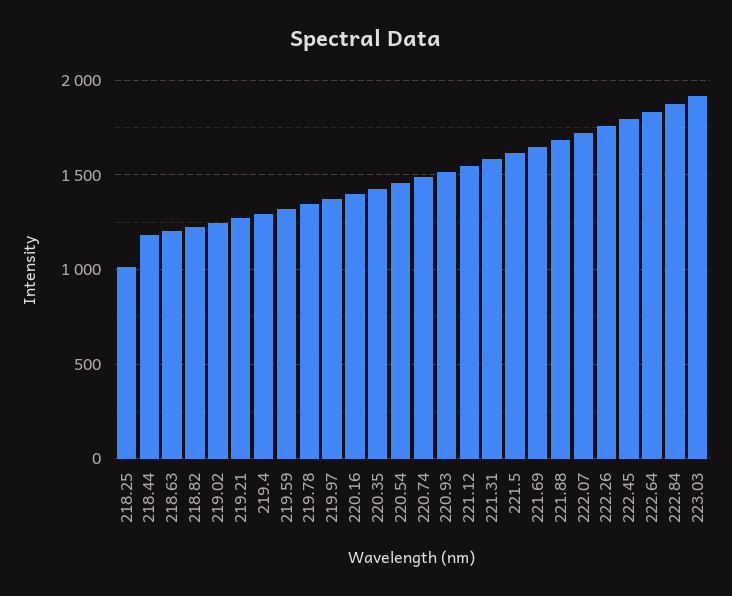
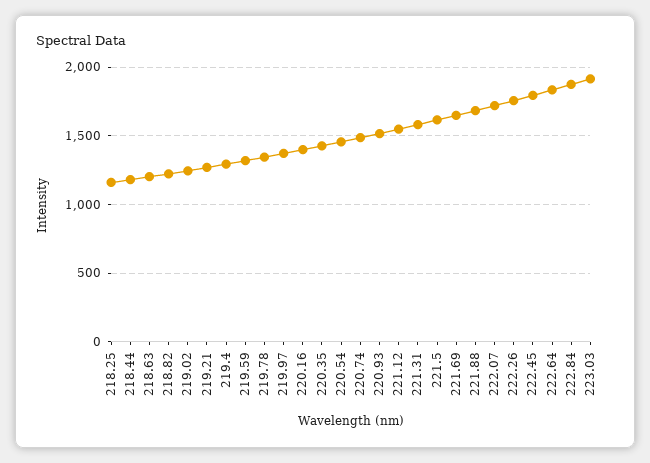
  {
-   "218.25": 1000,
+   "218.25": 1150,
    "218.44": 1200,
    "218.63": 1200,
    "218.82": 1200,
    "219.02": 1250,
    "219.21": 1250,
    "219.4": 1300,
    "219.59": 1300,
    "219.78": 1350,
    "219.97": 1350,
    "220.16": 1400,
    "220.35": 1450,
    "220.54": 1450,
    "220.74": 1500,
    "220.93": 1500,
    "221.12": 1550,
    "221.31": 1600,
    "221.5": 1600,
    "221.69": 1650,
    "221.88": 1700,
    "222.07": 1700,
    "222.26": 1750,
    "222.45": 1800,
    "222.64": 1850,
    "222.84": 1900,
    "223.03": 1900
  }

